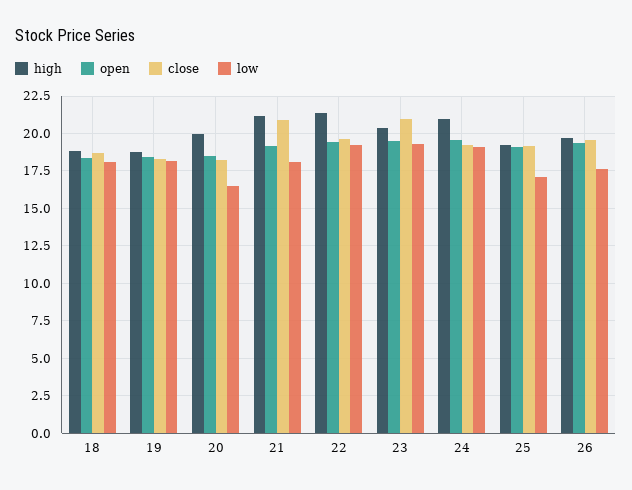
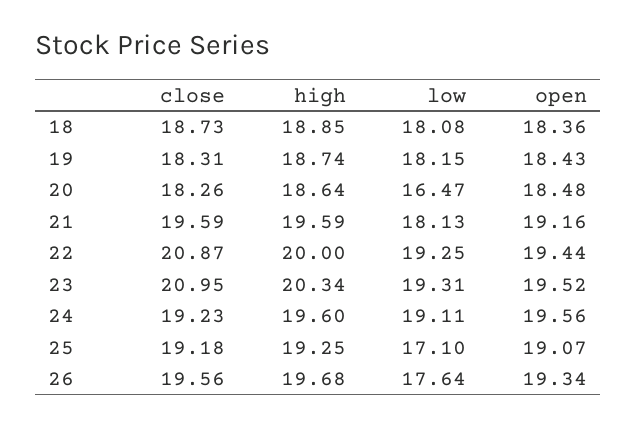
  {
    "high": {
      "18": 18.85,
      "19": 18.74,
-     "20": 20,
+     "20": 18.64,
-     "21": 21,
+     "21": 19.59,
-     "22": 21.5,
+     "22": 20,
      "23": 20.34,
-     "24": 21,
+     "24": 19.6,
      "25": 19.25,
      "26": 19.68
    },
    "open": {
      "18": 18.36,
      "19": 18.43,
      "20": 18.48,
      "21": 19.16,
      "22": 19.44,
      "23": 19.52,
      "24": 19.56,
      "25": 19.07,
      "26": 19.34
    },
    "close": {
      "18": 18.73,
      "19": 18.31,
      "20": 18.26,
-     "21": 21,
+     "21": 19.59,
-     "22": 19.5,
+     "22": 20.87,
      "23": 20.95,
      "24": 19.23,
      "25": 19.18,
      "26": 19.56
    },
    "low": {
      "18": 18.08,
      "19": 18.15,
      "20": 16.47,
      "21": 18.13,
      "22": 19.25,
      "23": 19.31,
      "24": 19.11,
      "25": 17.1,
      "26": 17.64
    }
  }

